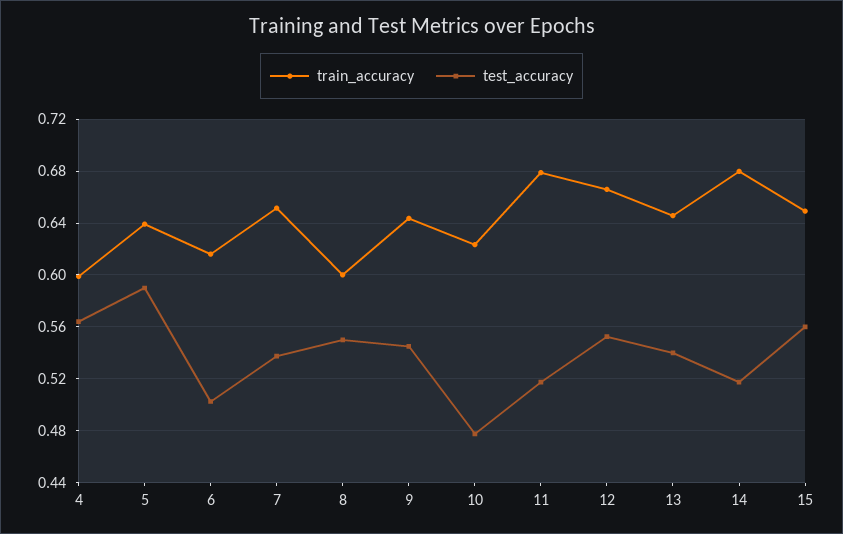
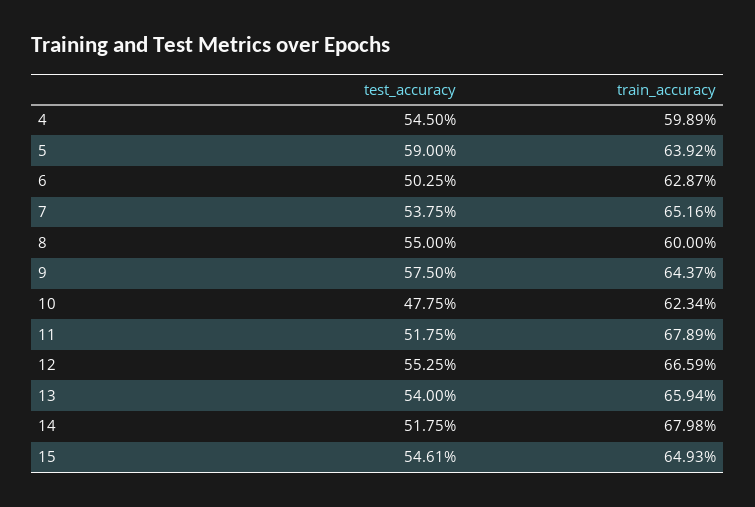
  {
    "train_accuracy": {
      "4": 0.5989,
      "5": 0.6392,
-     "6": 0.615,
+     "6": 0.6287,
      "7": 0.6516,
      "8": 0.6,
      "9": 0.6437,
      "10": 0.6234,
      "11": 0.6789,
      "12": 0.6659,
-     "13": 0.645,
+     "13": 0.6594,
      "14": 0.6798,
      "15": 0.6493
    },
    "test_accuracy": {
-     "4": 0.565,
+     "4": 0.545,
      "5": 0.59,
      "6": 0.5025,
      "7": 0.5375,
      "8": 0.55,
-     "9": 0.545,
+     "9": 0.575,
      "10": 0.4775,
      "11": 0.5175,
      "12": 0.5525,
      "13": 0.54,
      "14": 0.5175,
-     "15": 0.56
+     "15": 0.5461
    }
  }

